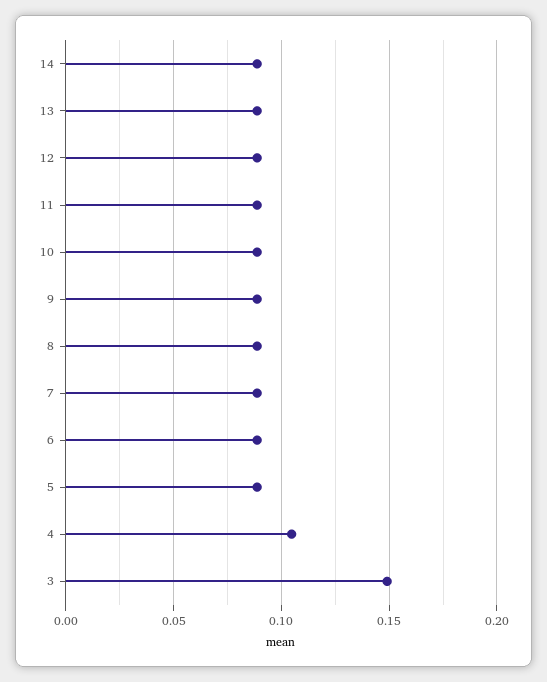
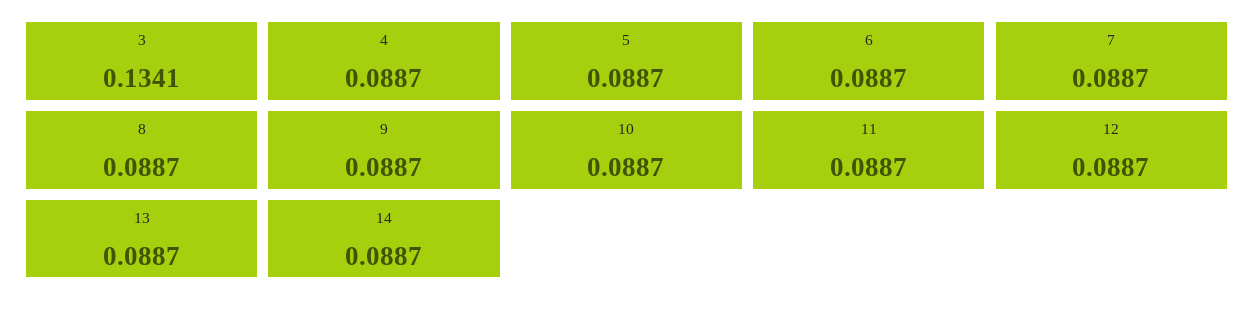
  {
    "14": 0.0887,
    "13": 0.0887,
    "12": 0.0887,
    "11": 0.0887,
    "10": 0.0887,
    "9": 0.0887,
    "8": 0.0887,
    "7": 0.0887,
    "6": 0.0887,
    "5": 0.0887,
-   "4": 0.105,
+   "4": 0.0887,
-   "3": 0.15
+   "3": 0.1341
  }

